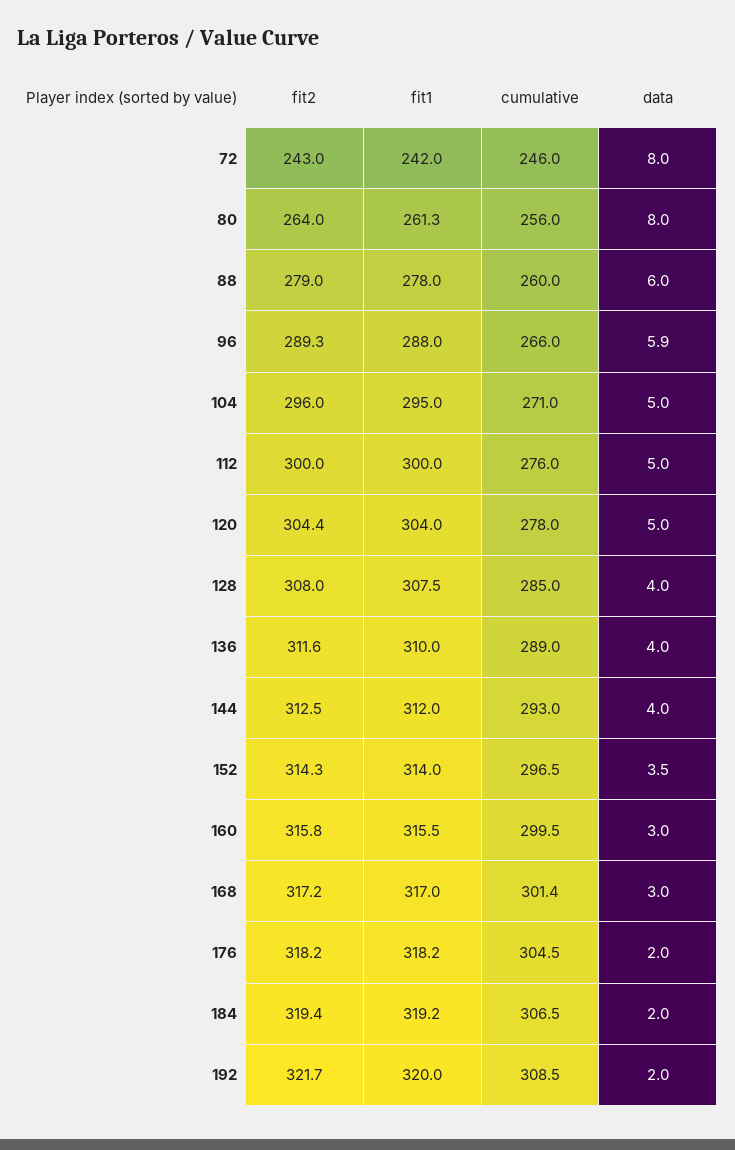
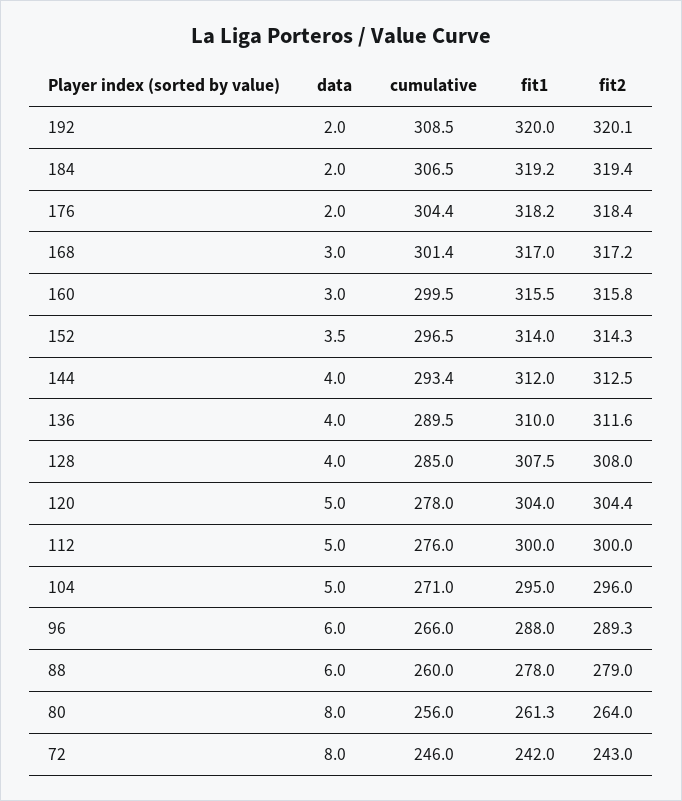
  {
    "fit2": {
      "72": 243,
      "80": 264,
      "88": 279,
      "96": 289.3,
      "104": 296,
      "112": 300,
      "120": 304.4,
      "128": 308,
      "136": 311.6,
      "144": 312.5,
      "152": 314.3,
      "160": 315.8,
      "168": 317.2,
-     "176": 318.2,
+     "176": 318.4,
      "184": 319.4,
-     "192": 321.7
+     "192": 320.1
    },
    "fit1": {
      "72": 242,
      "80": 261.3,
      "88": 278,
      "96": 288,
      "104": 295,
      "112": 300,
      "120": 304,
      "128": 307.5,
      "136": 310,
      "144": 312,
      "152": 314,
      "160": 315.5,
      "168": 317,
      "176": 318.2,
      "184": 319.2,
      "192": 320
    },
    "cumulative": {
      "72": 246,
      "80": 256,
      "88": 260,
      "96": 266,
      "104": 271,
      "112": 276,
      "120": 278,
      "128": 285,
-     "136": 289,
+     "136": 289.5,
-     "144": 293,
+     "144": 293.4,
      "152": 296.5,
      "160": 299.5,
      "168": 301.4,
-     "176": 304.5,
+     "176": 304.4,
      "184": 306.5,
      "192": 308.5
    },
    "data": {
      "72": 8,
      "80": 8,
      "88": 6,
-     "96": 5.9,
+     "96": 6,
      "104": 5,
      "112": 5,
      "120": 5,
      "128": 4,
      "136": 4,
      "144": 4,
      "152": 3.5,
      "160": 3,
      "168": 3,
      "176": 2,
      "184": 2,
      "192": 2
    }
  }

